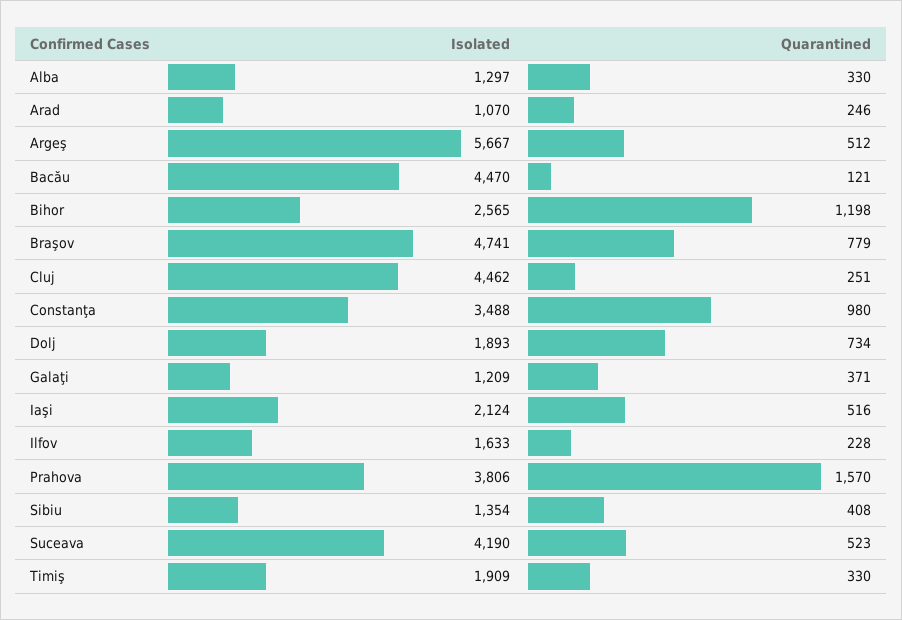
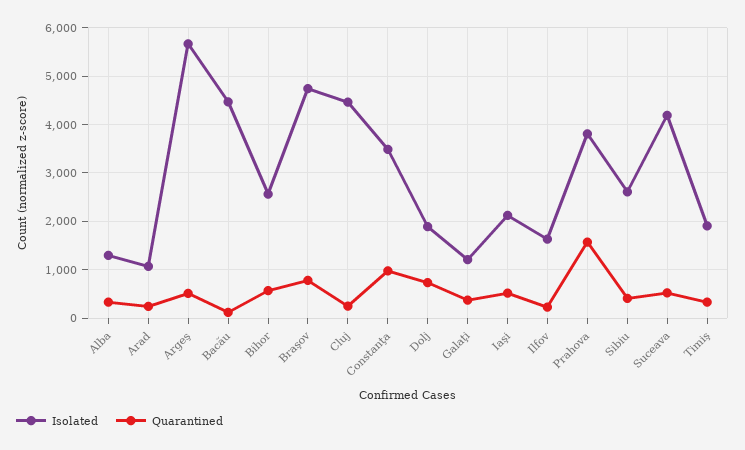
  {
    "Isolated": {
      "Alba": 1297,
      "Arad": 1070,
      "Argeş": 5667,
      "Bacău": 4470,
      "Bihor": 2565,
      "Braşov": 4741,
      "Cluj": 4462,
      "Constanţa": 3488,
      "Dolj": 1893,
      "Galaţi": 1209,
      "Iaşi": 2124,
      "Ilfov": 1633,
      "Prahova": 3806,
-     "Sibiu": 1354,
+     "Sibiu": 2600,
      "Suceava": 4190,
      "Timiş": 1909
    },
    "Quarantined": {
      "Alba": 330,
      "Arad": 246,
      "Argeş": 512,
      "Bacău": 121,
-     "Bihor": 1198,
+     "Bihor": 600,
      "Braşov": 779,
      "Cluj": 251,
      "Constanţa": 980,
      "Dolj": 734,
      "Galaţi": 371,
      "Iaşi": 516,
      "Ilfov": 228,
      "Prahova": 1570,
      "Sibiu": 408,
      "Suceava": 523,
      "Timiş": 330
    }
  }

